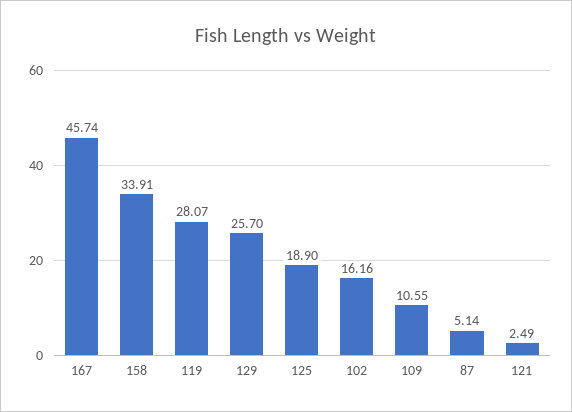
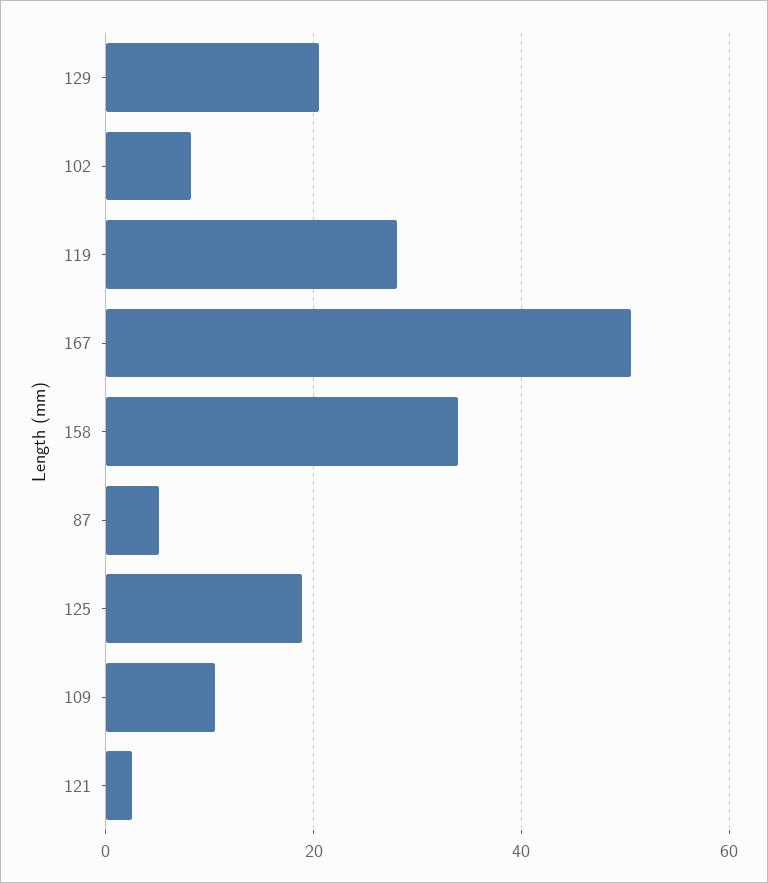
  {
-   "167": 45.74,
+   "167": 50,
    "158": 33.91,
    "119": 28.07,
-   "129": 25.7,
+   "129": 20,
    "125": 18.9,
-   "102": 16.16,
+   "102": 8,
    "109": 10.55,
    "87": 5.14,
    "121": 2.49
  }

